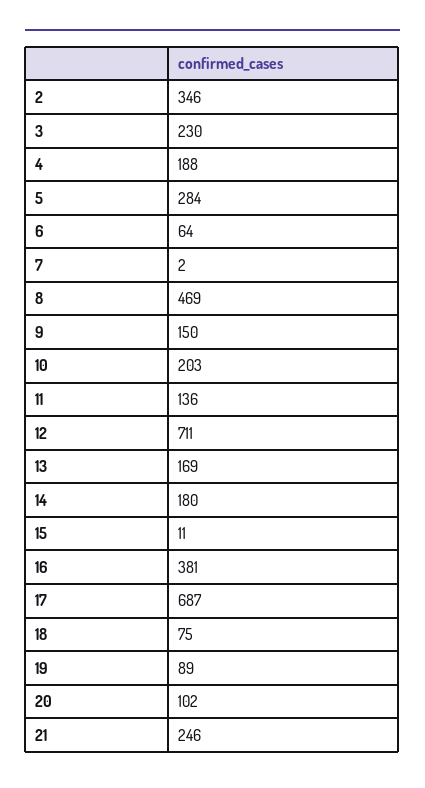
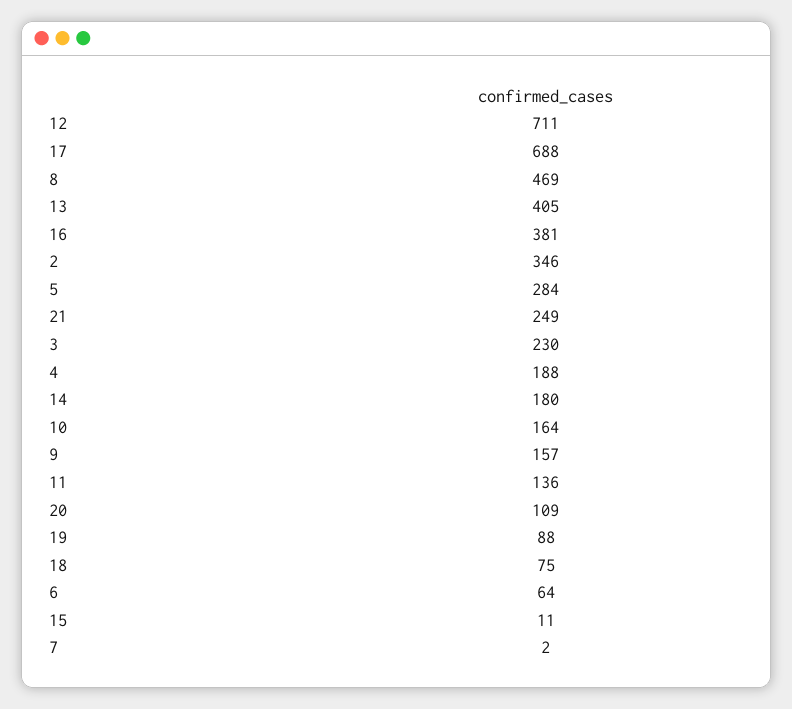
  {
    "2": 346,
    "3": 230,
    "4": 188,
    "5": 284,
    "6": 64,
    "7": 2,
    "8": 469,
-   "9": 150,
+   "9": 157,
-   "10": 203,
+   "10": 164,
    "11": 136,
    "12": 711,
-   "13": 169,
+   "13": 405,
    "14": 180,
    "15": 11,
    "16": 381,
-   "17": 687,
+   "17": 688,
    "18": 75,
-   "19": 89,
+   "19": 88,
-   "20": 102,
+   "20": 109,
-   "21": 246
+   "21": 249
  }

